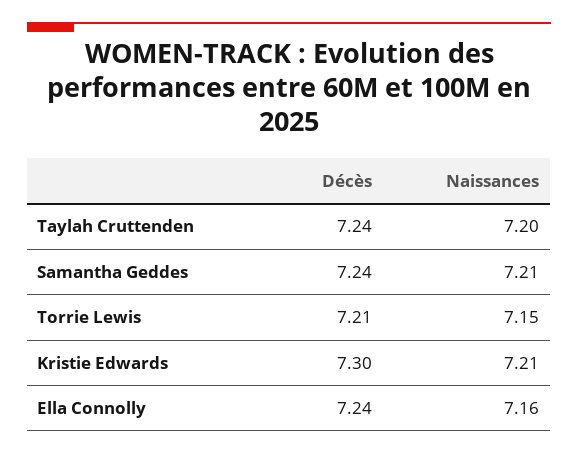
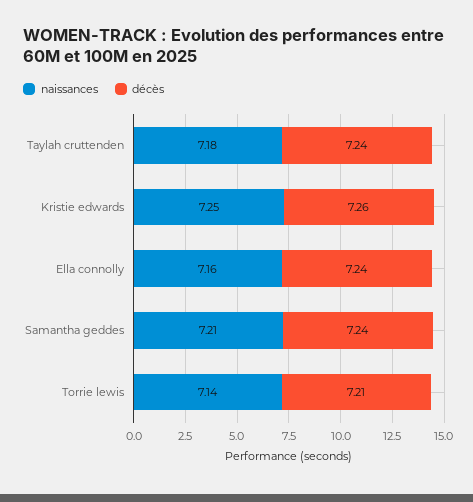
  {
    "Décès": {
      "Taylah Cruttenden": 7.24,
      "Samantha Geddes": 7.24,
      "Torrie Lewis": 7.21,
-     "Kristie Edwards": 7.3,
+     "Kristie Edwards": 7.26,
      "Ella Connolly": 7.24
    },
    "Naissances": {
-     "Taylah Cruttenden": 7.2,
+     "Taylah Cruttenden": 7.18,
      "Samantha Geddes": 7.21,
-     "Torrie Lewis": 7.15,
+     "Torrie Lewis": 7.14,
-     "Kristie Edwards": 7.21,
+     "Kristie Edwards": 7.25,
      "Ella Connolly": 7.16
    }
  }

